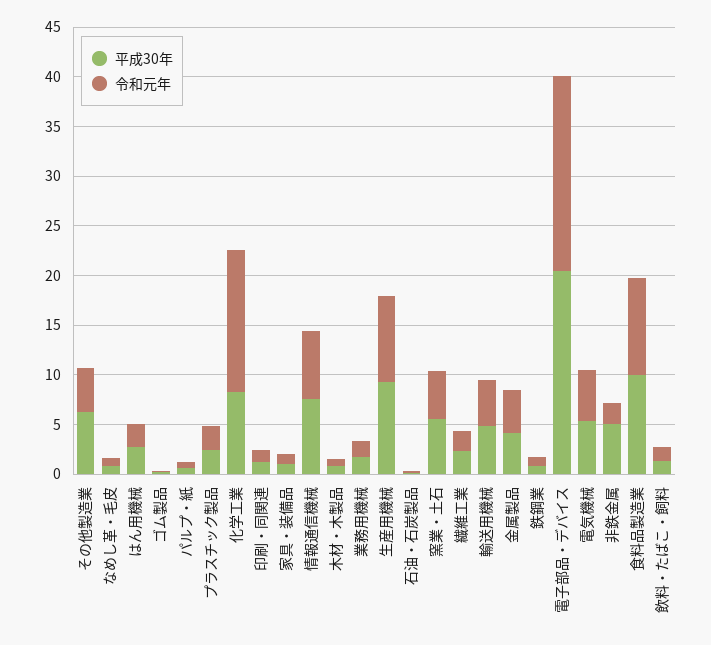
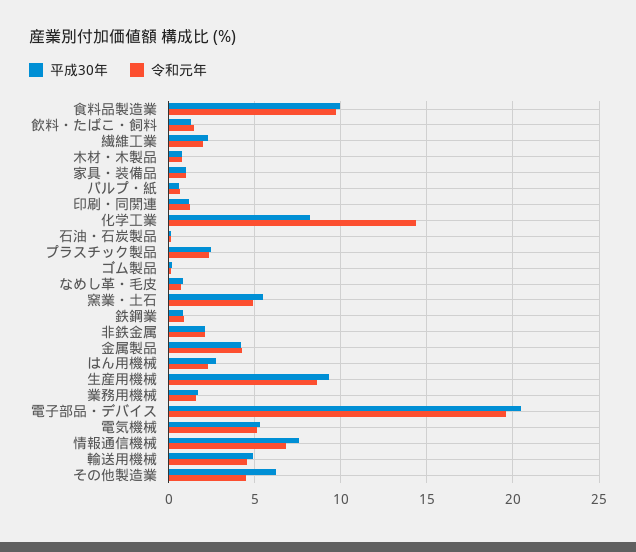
  {
    "平成30年": {
      "その他製造業": 6,
      "なめし革・毛皮": 1,
      "はん用機械": 3,
      "ゴム製品": 0,
      "パルプ・紙": 0.5,
      "プラスチック製品": 2.5,
      "化学工業": 8,
      "印刷・同関連": 1,
      "家具・装備品": 1,
      "情報通信機械": 7.5,
      "木材・木製品": 1,
      "業務用機械": 1.5,
      "生産用機械": 9.5,
      "石油・石炭製品": 0,
      "窯業・土石": 5.5,
      "繊維工業": 2.5,
      "輸送用機械": 5,
      "金属製品": 4,
      "鉄鋼業": 1,
      "電子部品・デバイス": 20.5,
      "電気機械": 5.5,
-     "非鉄金属": 5,
+     "非鉄金属": 2,
      "食料品製造業": 10,
      "飲料・たばこ・飼料": 1.5
    },
    "令和元年": {
      "その他製造業": 4.5,
      "なめし革・毛皮": 0.5,
      "はん用機械": 2.5,
      "ゴム製品": 0,
      "パルプ・紙": 0.5,
      "プラスチック製品": 2.5,
      "化学工業": 14.5,
      "印刷・同関連": 1,
      "家具・装備品": 1,
      "情報通信機械": 7,
      "木材・木製品": 1,
      "業務用機械": 1.5,
      "生産用機械": 8.5,
      "石油・石炭製品": 0,
      "窯業・土石": 5,
      "繊維工業": 2,
      "輸送用機械": 4.5,
      "金属製品": 4.5,
      "鉄鋼業": 1,
      "電子部品・デバイス": 19.5,
      "電気機械": 5,
      "非鉄金属": 2,
      "食料品製造業": 9.5,
      "飲料・たばこ・飼料": 1.5
    }
  }

